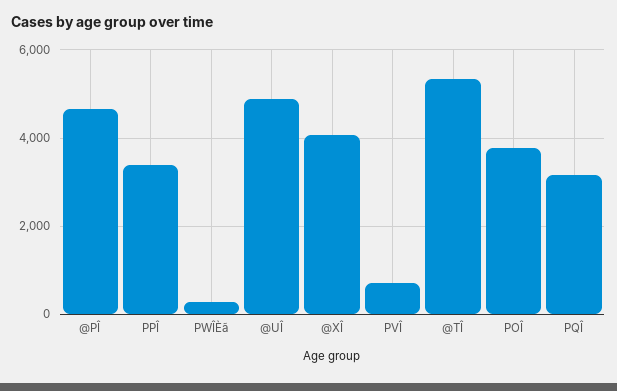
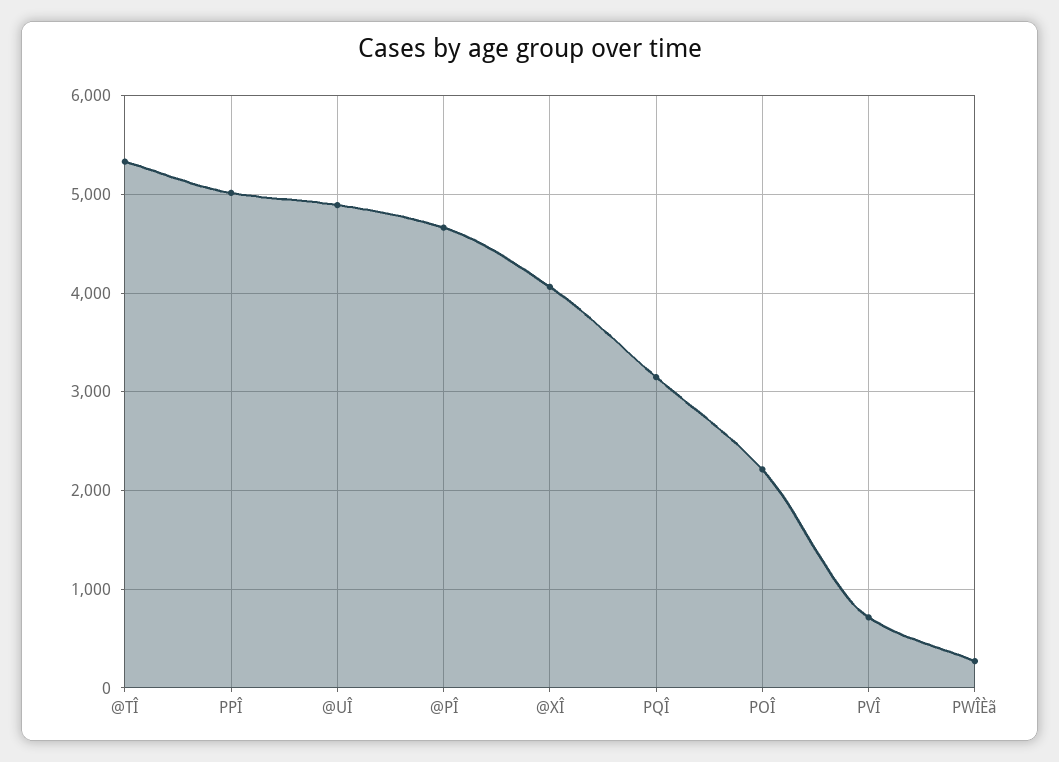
  {
    "@PÎ": 4700,
-   "PPÎ": 3400,
+   "PPÎ": 5000,
    "PWÎÈã": 300,
    "@UÎ": 4900,
    "@XÎ": 4100,
    "PVÎ": 700,
    "@TÎ": 5300,
-   "POÎ": 3800,
+   "POÎ": 2200,
    "PQÎ": 3100
  }

